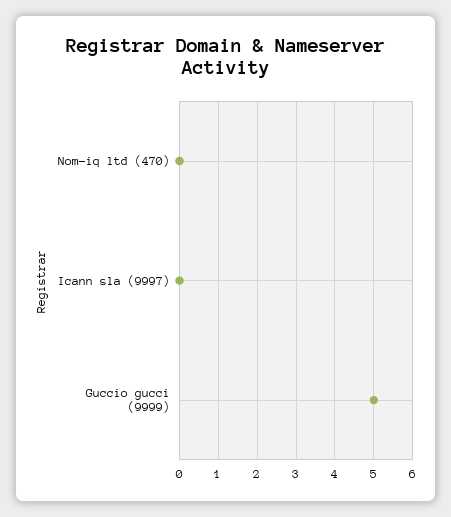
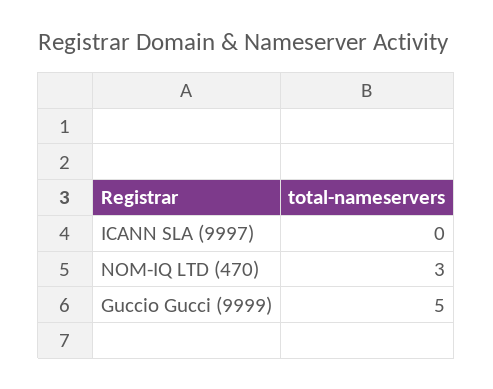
  {
-   "Nom-iq ltd (470)": 0,
+   "Nom-iq ltd (470)": 3,
    "Icann sla (9997)": 0,
    "Guccio gucci (9999)": 5
  }

